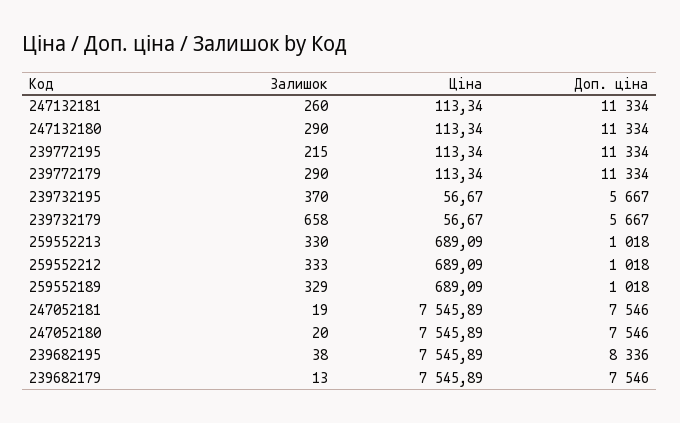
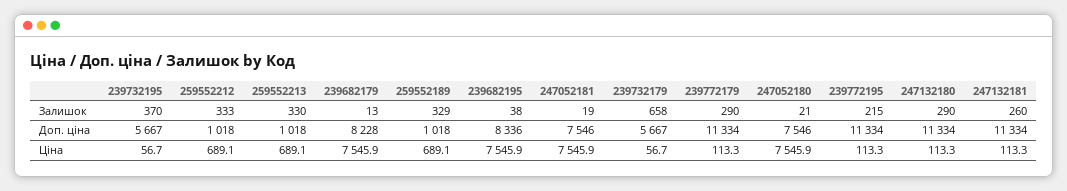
  {
    "Залишок": {
      "247132181": 260,
      "247132180": 290,
      "239772195": 215,
      "239772179": 290,
      "239732195": 370,
      "239732179": 658,
      "259552213": 330,
      "259552212": 333,
      "259552189": 329,
      "247052181": 19,
-     "247052180": 20,
+     "247052180": 21,
      "239682195": 38,
      "239682179": 13
    },
    "Ціна": {
      "247132181": 113.34,
      "247132180": 113.34,
      "239772195": 113.34,
      "239772179": 113.34,
      "239732195": 56.67,
      "239732179": 56.67,
      "259552213": 689.09,
      "259552212": 689.09,
      "259552189": 689.09,
      "247052181": 7545.89,
      "247052180": 7545.89,
      "239682195": 7545.89,
      "239682179": 7545.89
    },
    "Доп. ціна": {
      "247132181": 11334,
      "247132180": 11334,
      "239772195": 11334,
      "239772179": 11334,
      "239732195": 5667,
      "239732179": 5667,
      "259552213": 1018,
      "259552212": 1018,
      "259552189": 1018,
      "247052181": 7546,
      "247052180": 7546,
      "239682195": 8336,
-     "239682179": 7546
+     "239682179": 8228
    }
  }

